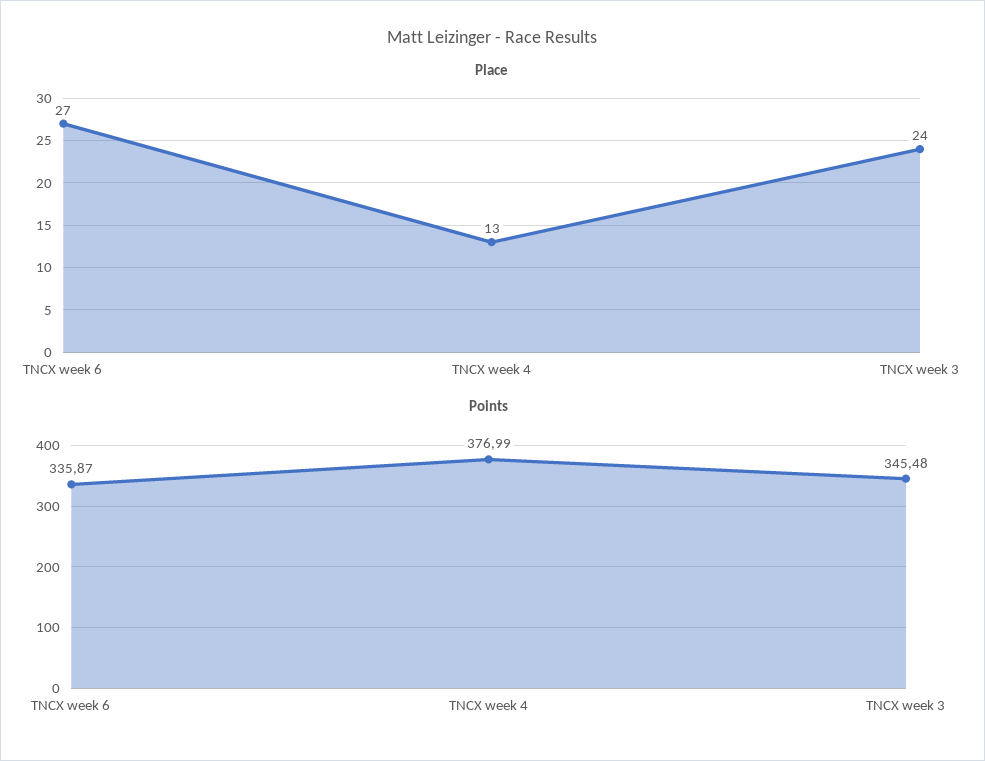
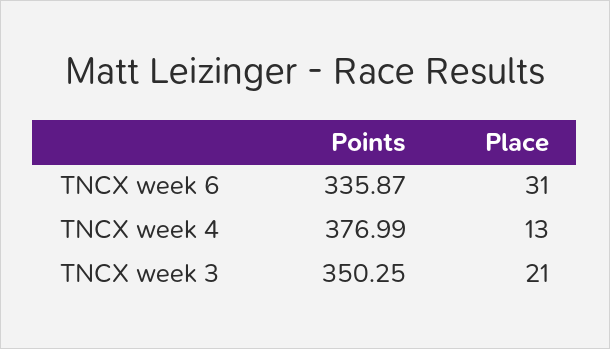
  {
    "Place": {
-     "TNCX week 6": 27,
+     "TNCX week 6": 31,
      "TNCX week 4": 13,
-     "TNCX week 3": 24
+     "TNCX week 3": 21
    },
    "Points": {
      "TNCX week 6": 335.87,
      "TNCX week 4": 376.99,
-     "TNCX week 3": 345.48
+     "TNCX week 3": 350.25
    }
  }

